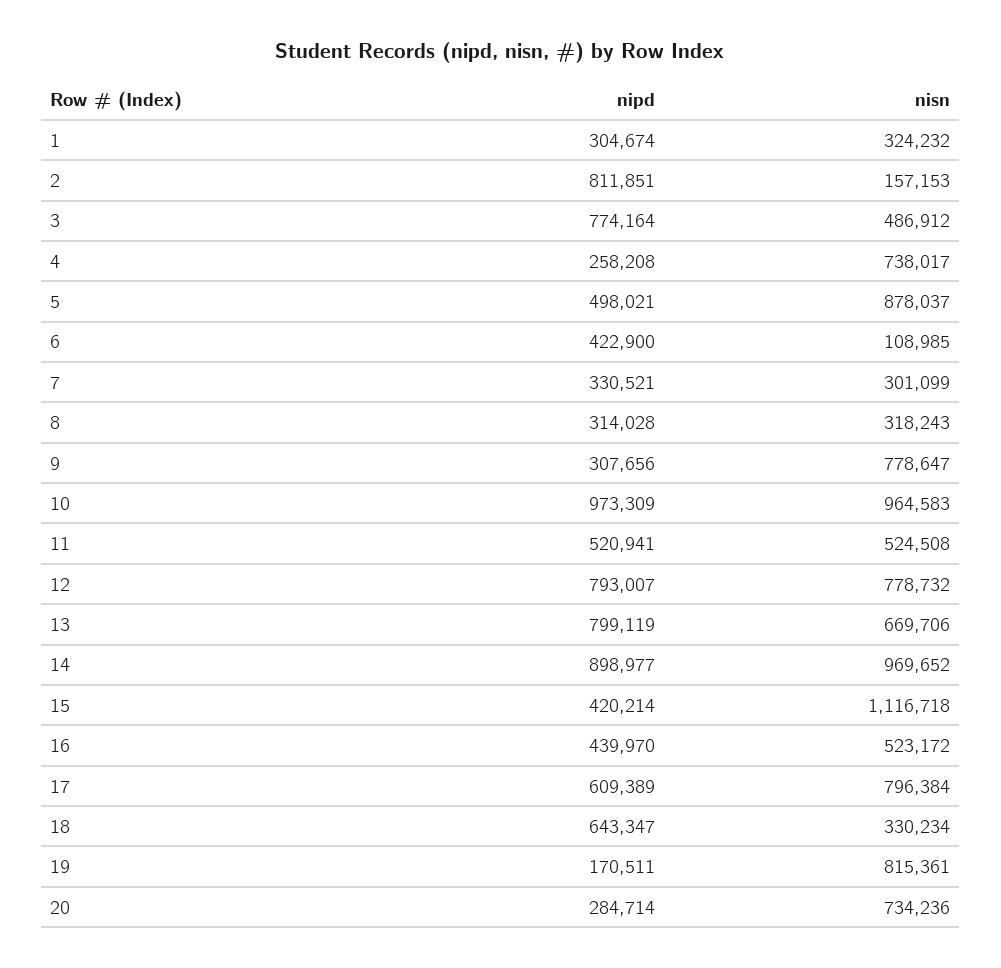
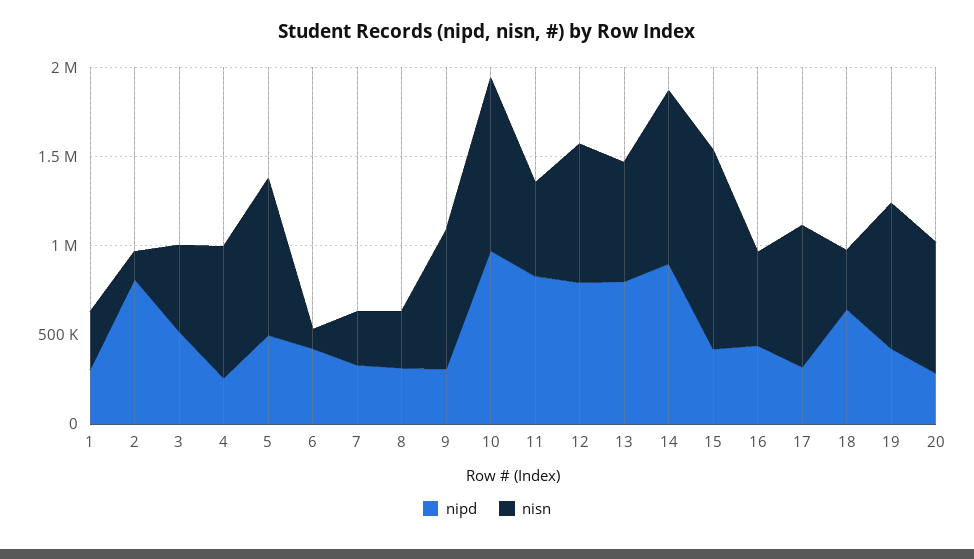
  {
    "nipd": {
      "1": 304674,
      "2": 811851,
-     "3": 774164,
+     "3": 500000,
      "4": 258208,
      "5": 498021,
      "6": 422900,
      "7": 330521,
      "8": 314028,
      "9": 307656,
      "10": 973309,
-     "11": 520941,
+     "11": 800000,
      "12": 793007,
      "13": 799119,
      "14": 898977,
      "15": 420214,
      "16": 439970,
-     "17": 609389,
+     "17": 300000,
      "18": 643347,
-     "19": 170511,
+     "19": 400000,
      "20": 284714
    },
    "nisn": {
      "1": 324232,
      "2": 157153,
      "3": 486912,
      "4": 738017,
      "5": 878037,
      "6": 108985,
      "7": 301099,
      "8": 318243,
      "9": 778647,
      "10": 964583,
      "11": 524508,
      "12": 778732,
      "13": 669706,
      "14": 969652,
      "15": 1116718,
      "16": 523172,
      "17": 796384,
      "18": 330234,
      "19": 815361,
      "20": 734236
    }
  }

